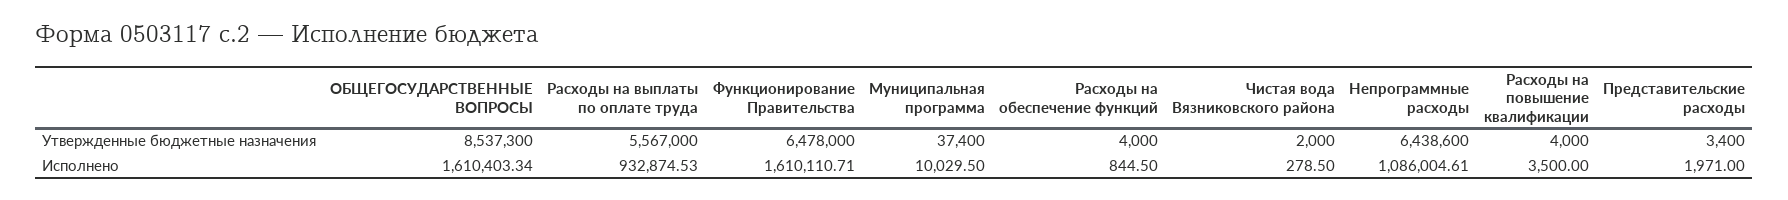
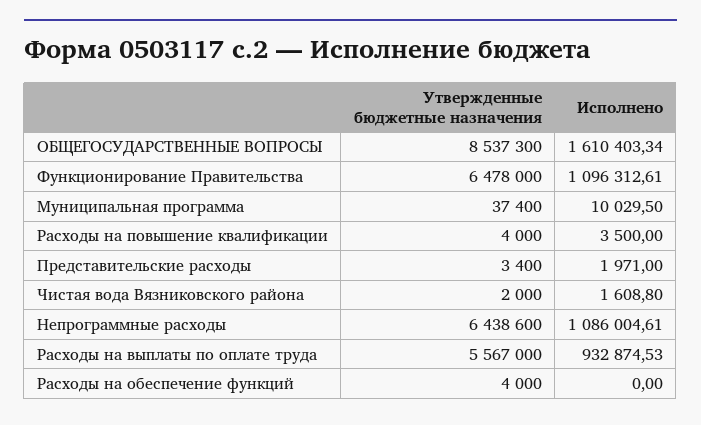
  {
    "ОБЩЕГОСУДАРСТВЕННЫЕ ВОПРОСЫ": {
      "Утвержденные бюджетные назначения": 8537300,
      "Исполнено": 1610403.34
    },
    "Расходы на выплаты по оплате труда": {
      "Утвержденные бюджетные назначения": 5567000,
      "Исполнено": 932874.53
    },
    "Функционирование Правительства": {
      "Утвержденные бюджетные назначения": 6478000,
-     "Исполнено": 1610110.71
+     "Исполнено": 1096312.61
    },
    "Муниципальная программа": {
      "Утвержденные бюджетные назначения": 37400,
      "Исполнено": 10029.5
    },
    "Расходы на обеспечение функций": {
      "Утвержденные бюджетные назначения": 4000,
-     "Исполнено": 844.5
+     "Исполнено": 0
    },
    "Чистая вода Вязниковского района": {
      "Утвержденные бюджетные назначения": 2000,
-     "Исполнено": 278.5
+     "Исполнено": 1608.8
    },
    "Непрограммные расходы": {
      "Утвержденные бюджетные назначения": 6438600,
      "Исполнено": 1086004.61
    },
    "Расходы на повышение квалификации": {
      "Утвержденные бюджетные назначения": 4000,
      "Исполнено": 3500
    },
    "Представительские расходы": {
      "Утвержденные бюджетные назначения": 3400,
      "Исполнено": 1971
    }
  }

